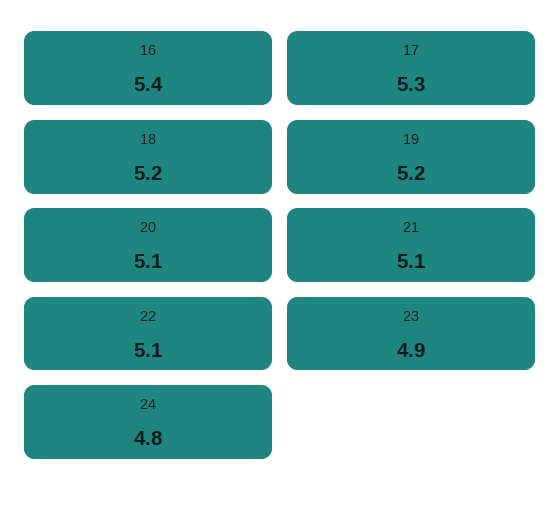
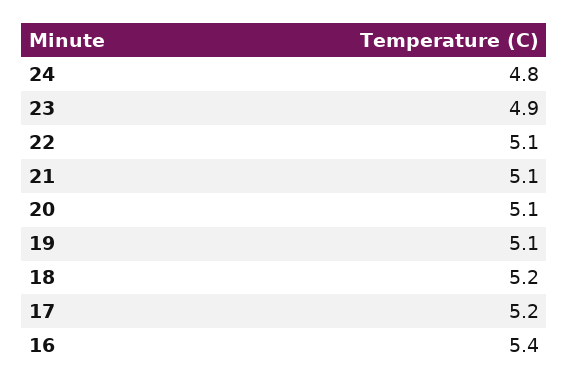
  {
    "16": 5.4,
-   "17": 5.3,
+   "17": 5.2,
    "18": 5.2,
-   "19": 5.2,
+   "19": 5.1,
    "20": 5.1,
    "21": 5.1,
    "22": 5.1,
    "23": 4.9,
    "24": 4.8
  }

